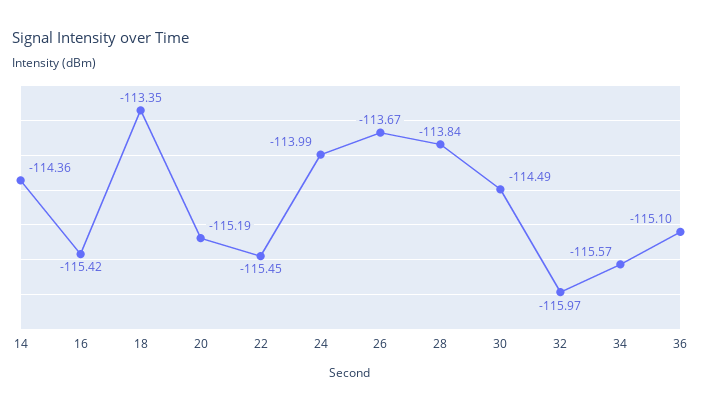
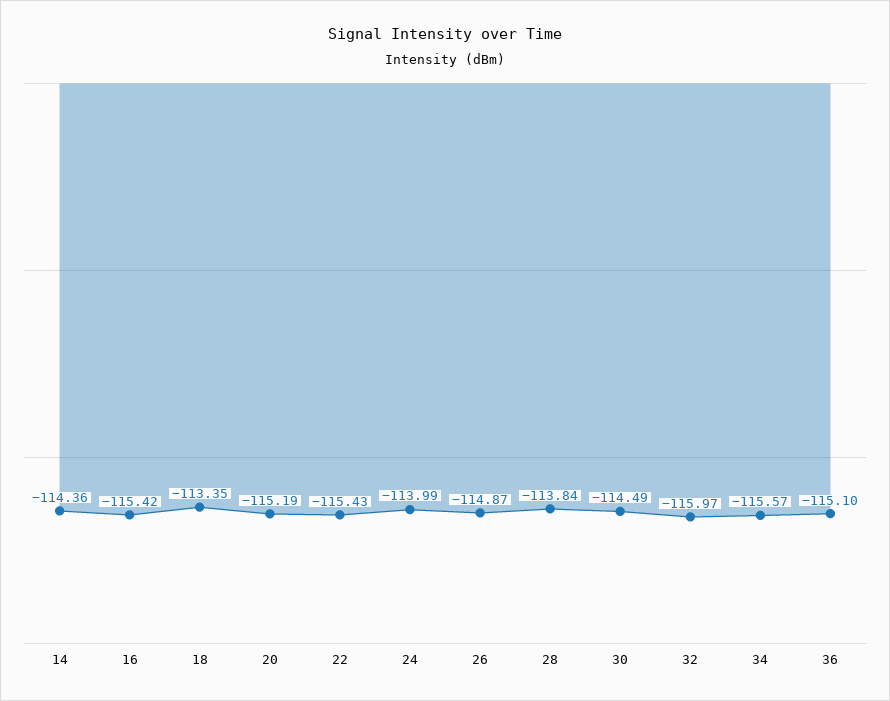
  {
    "14": -114.36,
    "16": -115.42,
    "18": -113.35,
    "20": -115.19,
-   "22": -115.45,
+   "22": -115.43,
    "24": -113.99,
-   "26": -113.67,
+   "26": -114.87,
    "28": -113.84,
    "30": -114.49,
    "32": -115.97,
    "34": -115.57,
    "36": -115.1
  }

